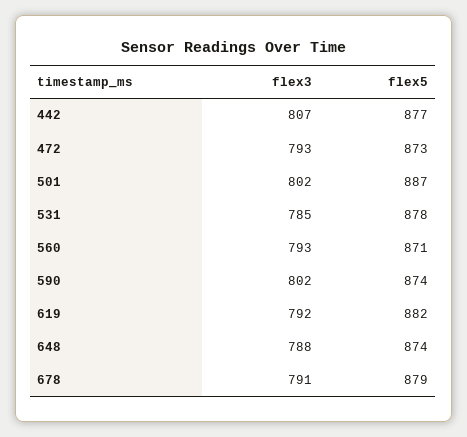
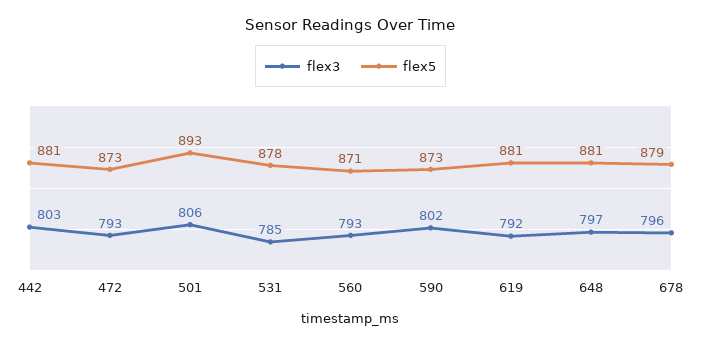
  {
    "flex3": {
-     "442": 807,
+     "442": 803,
      "472": 793,
-     "501": 802,
+     "501": 806,
      "531": 785,
      "560": 793,
      "590": 802,
      "619": 792,
-     "648": 788,
+     "648": 797,
-     "678": 791
+     "678": 796
    },
    "flex5": {
-     "442": 877,
+     "442": 881,
      "472": 873,
-     "501": 887,
+     "501": 893,
      "531": 878,
      "560": 871,
-     "590": 874,
+     "590": 873,
-     "619": 882,
+     "619": 881,
-     "648": 874,
+     "648": 881,
      "678": 879
    }
  }

